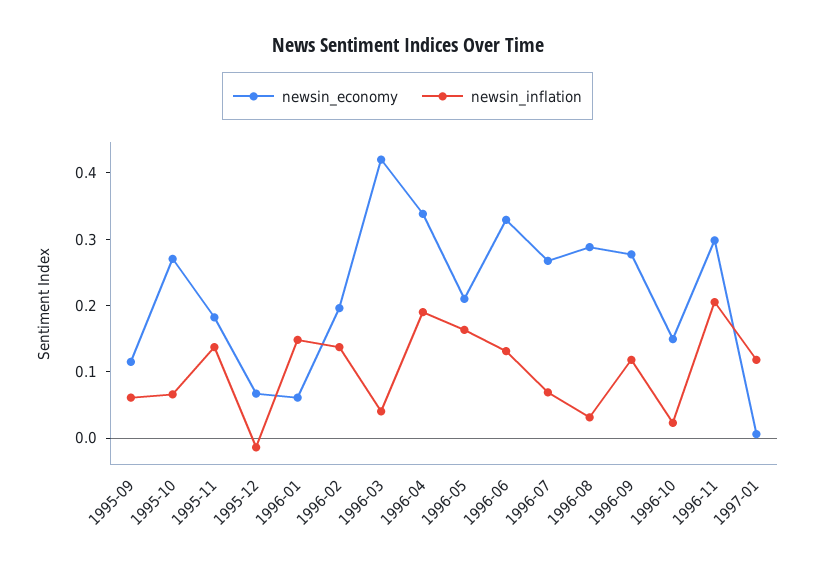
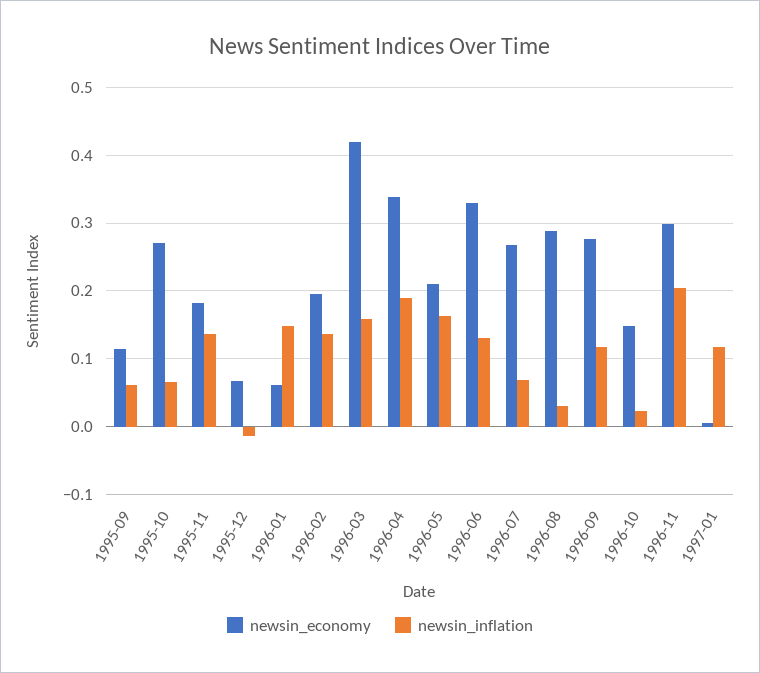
  {
    "newsin_economy": {
      "1995-09": 0.12,
      "1995-10": 0.27,
      "1995-11": 0.18,
      "1995-12": 0.07,
      "1996-01": 0.06,
      "1996-02": 0.2,
      "1996-03": 0.42,
      "1996-04": 0.34,
      "1996-05": 0.21,
      "1996-06": 0.33,
      "1996-07": 0.27,
      "1996-08": 0.29,
      "1996-09": 0.28,
      "1996-10": 0.15,
      "1996-11": 0.3,
      "1997-01": 0.01
    },
    "newsin_inflation": {
      "1995-09": 0.06,
      "1995-10": 0.07,
      "1995-11": 0.14,
      "1995-12": -0.01,
      "1996-01": 0.15,
      "1996-02": 0.14,
-     "1996-03": 0.04,
+     "1996-03": 0.16,
      "1996-04": 0.19,
      "1996-05": 0.16,
      "1996-06": 0.13,
      "1996-07": 0.07,
      "1996-08": 0.03,
      "1996-09": 0.12,
      "1996-10": 0.02,
      "1996-11": 0.21,
      "1997-01": 0.12
    }
  }

